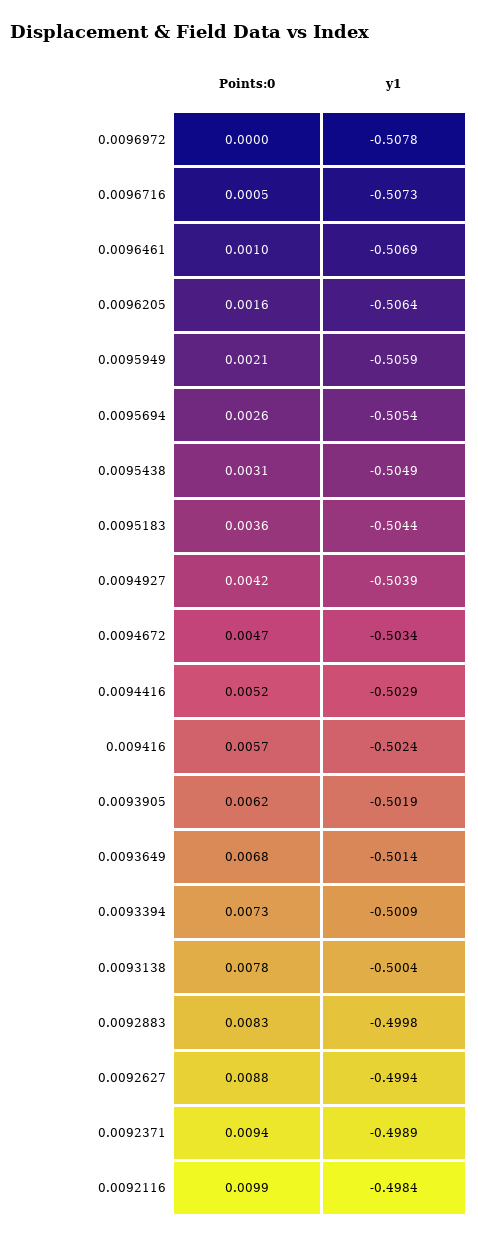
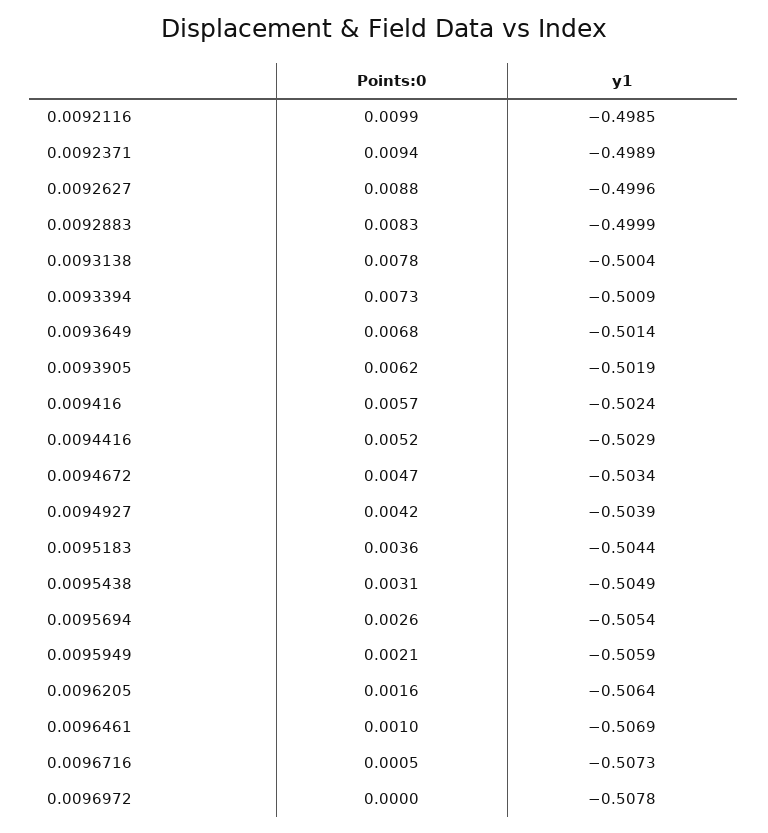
  {
    "Points:0": {
      "0.0096972": 0,
      "0.0096716": 0.0005,
      "0.0096461": 0.001,
      "0.0096205": 0.0016,
      "0.0095949": 0.0021,
      "0.0095694": 0.0026,
      "0.0095438": 0.0031,
      "0.0095183": 0.0036,
      "0.0094927": 0.0042,
      "0.0094672": 0.0047,
      "0.0094416": 0.0052,
      "0.009416": 0.0057,
      "0.0093905": 0.0062,
      "0.0093649": 0.0068,
      "0.0093394": 0.0073,
      "0.0093138": 0.0078,
      "0.0092883": 0.0083,
      "0.0092627": 0.0088,
      "0.0092371": 0.0094,
      "0.0092116": 0.0099
    },
    "y1": {
      "0.0096972": -0.5078,
      "0.0096716": -0.5073,
      "0.0096461": -0.5069,
      "0.0096205": -0.5064,
      "0.0095949": -0.5059,
      "0.0095694": -0.5054,
      "0.0095438": -0.5049,
      "0.0095183": -0.5044,
      "0.0094927": -0.5039,
      "0.0094672": -0.5034,
      "0.0094416": -0.5029,
      "0.009416": -0.5024,
      "0.0093905": -0.5019,
      "0.0093649": -0.5014,
      "0.0093394": -0.5009,
      "0.0093138": -0.5004,
-     "0.0092883": -0.4998,
+     "0.0092883": -0.4999,
-     "0.0092627": -0.4994,
+     "0.0092627": -0.4996,
      "0.0092371": -0.4989,
-     "0.0092116": -0.4984
+     "0.0092116": -0.4985
    }
  }

